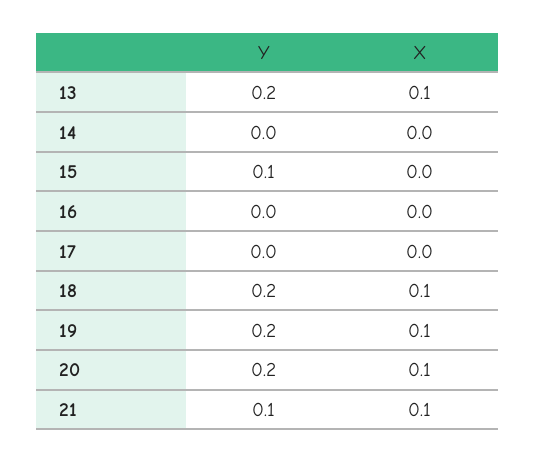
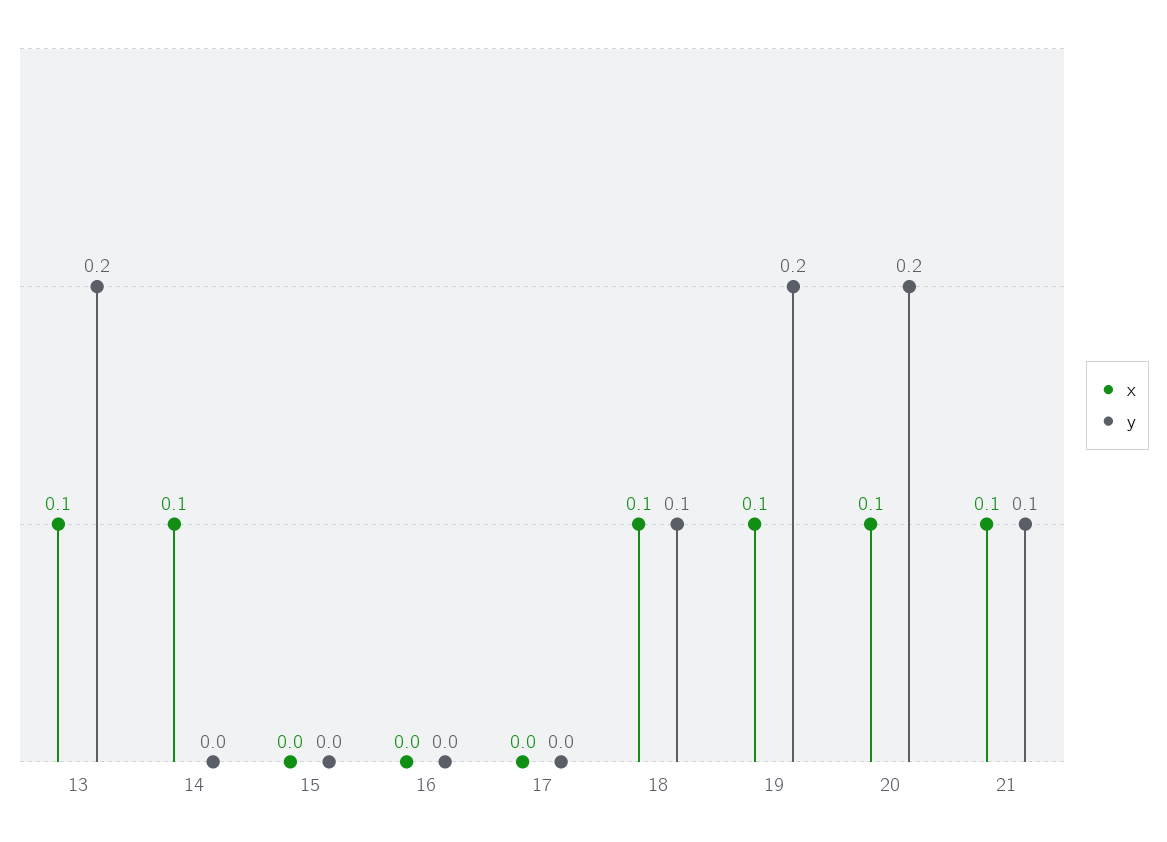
  {
    "Y": {
      "13": 0.2,
      "14": 0,
-     "15": 0.1,
+     "15": 0,
      "16": 0,
      "17": 0,
-     "18": 0.2,
+     "18": 0.1,
      "19": 0.2,
      "20": 0.2,
      "21": 0.1
    },
    "X": {
      "13": 0.1,
-     "14": 0,
+     "14": 0.1,
      "15": 0,
      "16": 0,
      "17": 0,
      "18": 0.1,
      "19": 0.1,
      "20": 0.1,
      "21": 0.1
    }
  }

